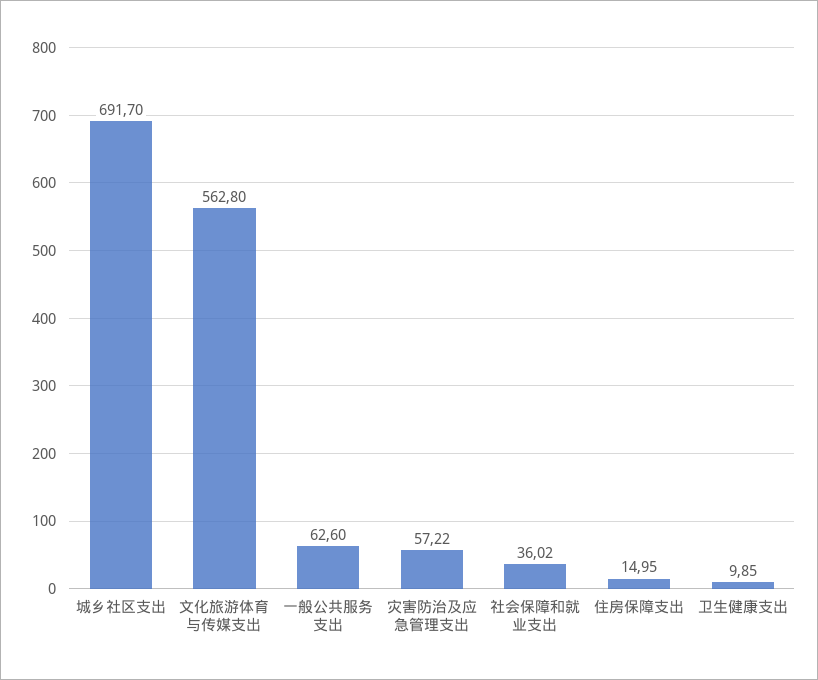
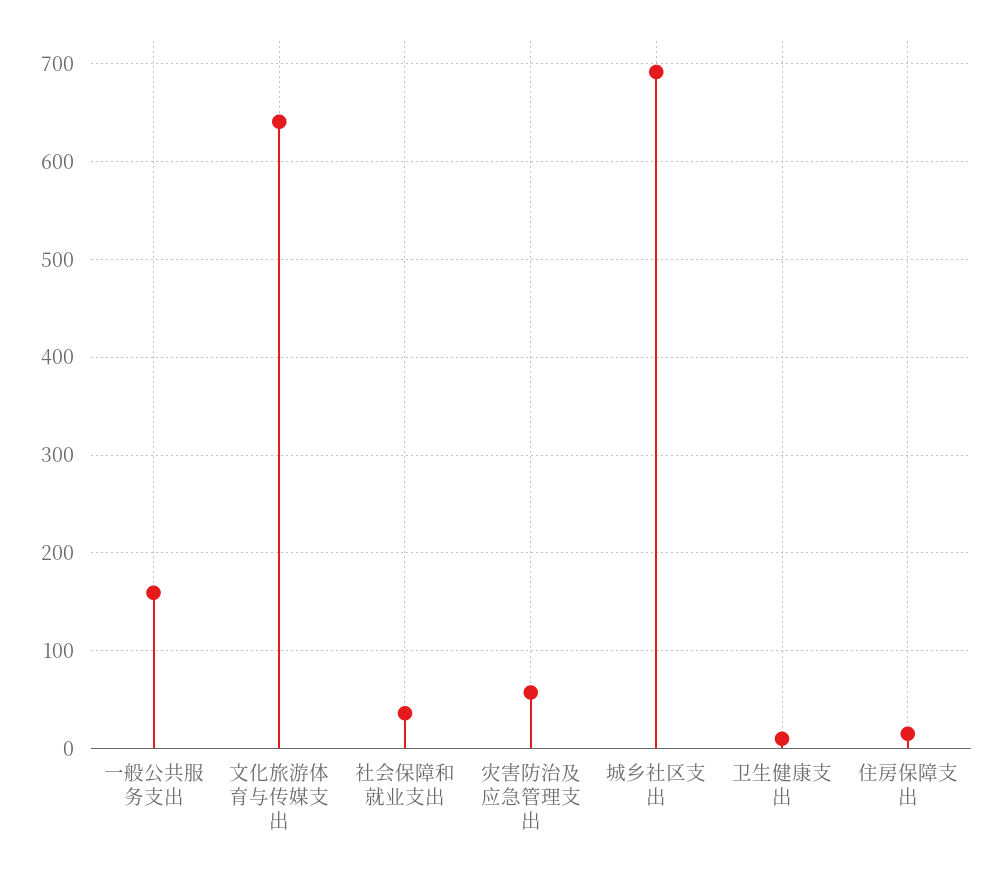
  {
    "城乡社区支出": 691.7,
-   "文化旅游体育与传媒支出": 562.8,
+   "文化旅游体育与传媒支出": 640,
-   "一般公共服务支出": 62.6,
+   "一般公共服务支出": 160,
    "灾害防治及应急管理支出": 57.22,
    "社会保障和就业支出": 36.02,
    "住房保障支出": 14.95,
    "卫生健康支出": 9.85
  }

